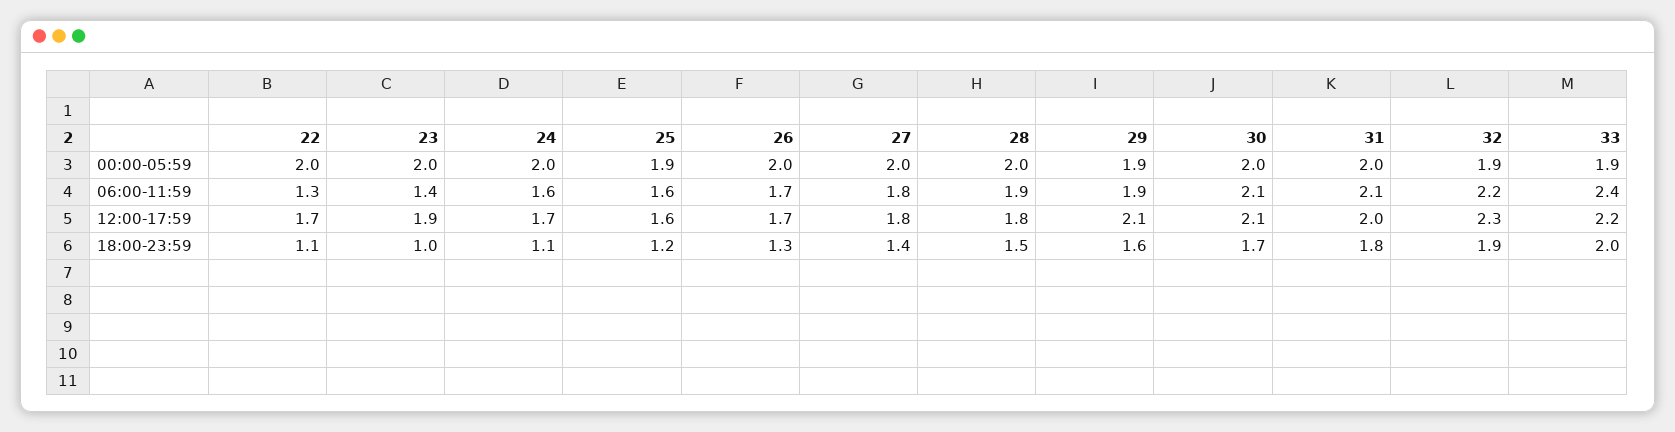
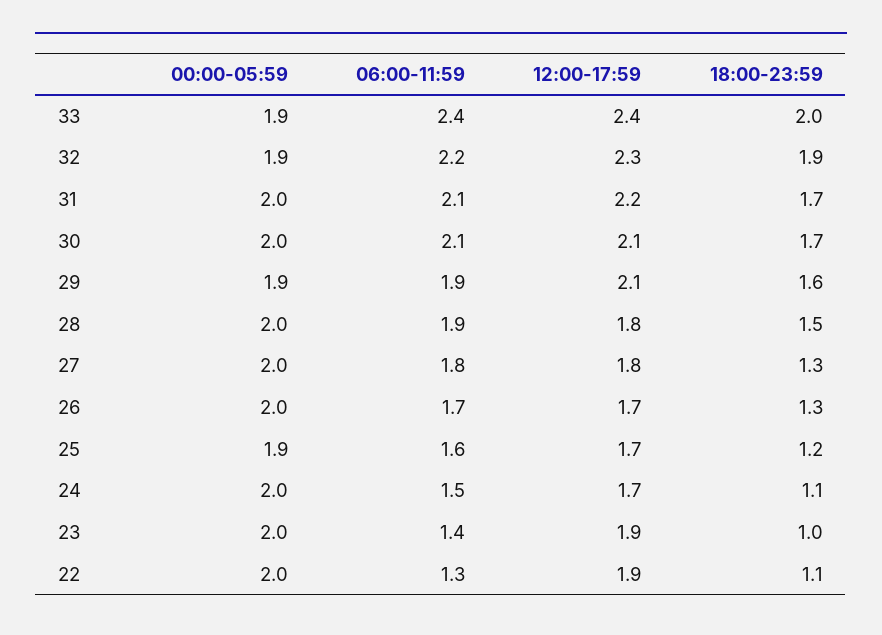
  {
    "22": {
      "00:00-05:59": 2,
      "06:00-11:59": 1.3,
-     "12:00-17:59": 1.7,
+     "12:00-17:59": 1.9,
      "18:00-23:59": 1.1
    },
    "23": {
      "00:00-05:59": 2,
      "06:00-11:59": 1.4,
      "12:00-17:59": 1.9,
      "18:00-23:59": 1
    },
    "24": {
      "00:00-05:59": 2,
-     "06:00-11:59": 1.6,
+     "06:00-11:59": 1.5,
      "12:00-17:59": 1.7,
      "18:00-23:59": 1.1
    },
    "25": {
      "00:00-05:59": 1.9,
      "06:00-11:59": 1.6,
-     "12:00-17:59": 1.6,
+     "12:00-17:59": 1.7,
      "18:00-23:59": 1.2
    },
    "26": {
      "00:00-05:59": 2,
      "06:00-11:59": 1.7,
      "12:00-17:59": 1.7,
      "18:00-23:59": 1.3
    },
    "27": {
      "00:00-05:59": 2,
      "06:00-11:59": 1.8,
      "12:00-17:59": 1.8,
-     "18:00-23:59": 1.4
+     "18:00-23:59": 1.3
    },
    "28": {
      "00:00-05:59": 2,
      "06:00-11:59": 1.9,
      "12:00-17:59": 1.8,
      "18:00-23:59": 1.5
    },
    "29": {
      "00:00-05:59": 1.9,
      "06:00-11:59": 1.9,
      "12:00-17:59": 2.1,
      "18:00-23:59": 1.6
    },
    "30": {
      "00:00-05:59": 2,
      "06:00-11:59": 2.1,
      "12:00-17:59": 2.1,
      "18:00-23:59": 1.7
    },
    "31": {
      "00:00-05:59": 2,
      "06:00-11:59": 2.1,
-     "12:00-17:59": 2,
+     "12:00-17:59": 2.2,
-     "18:00-23:59": 1.8
+     "18:00-23:59": 1.7
    },
    "32": {
      "00:00-05:59": 1.9,
      "06:00-11:59": 2.2,
      "12:00-17:59": 2.3,
      "18:00-23:59": 1.9
    },
    "33": {
      "00:00-05:59": 1.9,
      "06:00-11:59": 2.4,
-     "12:00-17:59": 2.2,
+     "12:00-17:59": 2.4,
      "18:00-23:59": 2
    }
  }

